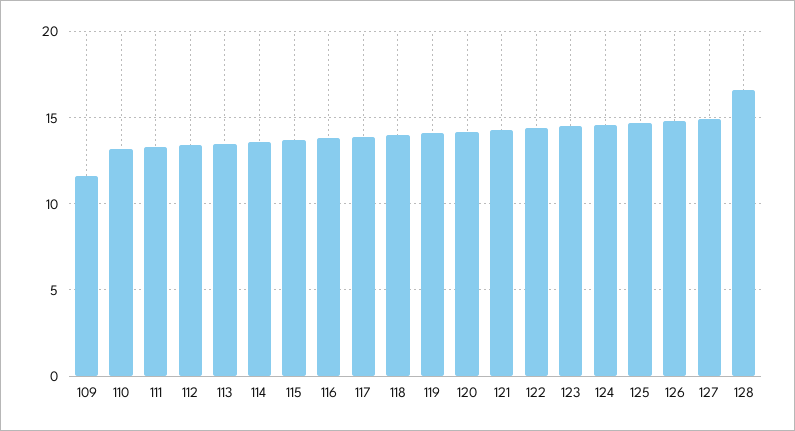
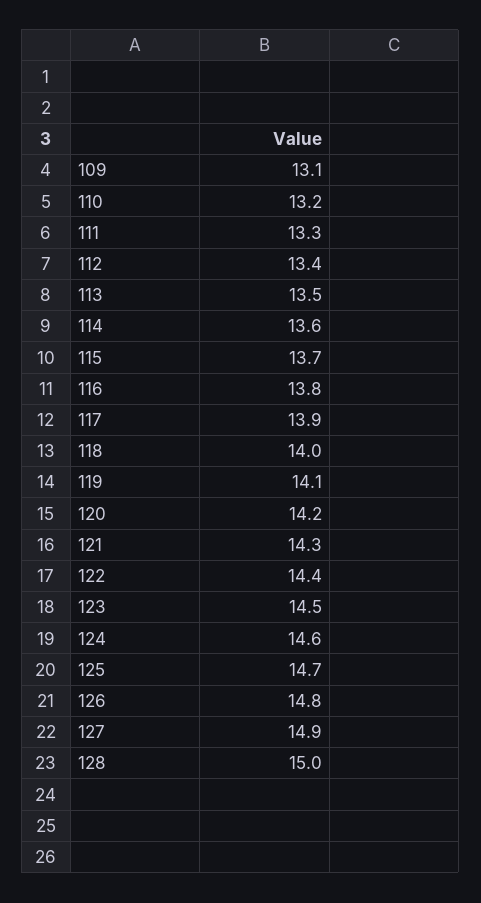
  {
-   "109": 11.5,
+   "109": 13.1,
    "110": 13.2,
    "111": 13.3,
    "112": 13.4,
    "113": 13.5,
    "114": 13.6,
    "115": 13.7,
    "116": 13.8,
    "117": 13.9,
    "118": 14,
    "119": 14.1,
    "120": 14.2,
    "121": 14.3,
    "122": 14.4,
    "123": 14.5,
    "124": 14.6,
    "125": 14.7,
    "126": 14.8,
    "127": 14.9,
-   "128": 16.5
+   "128": 15
  }

